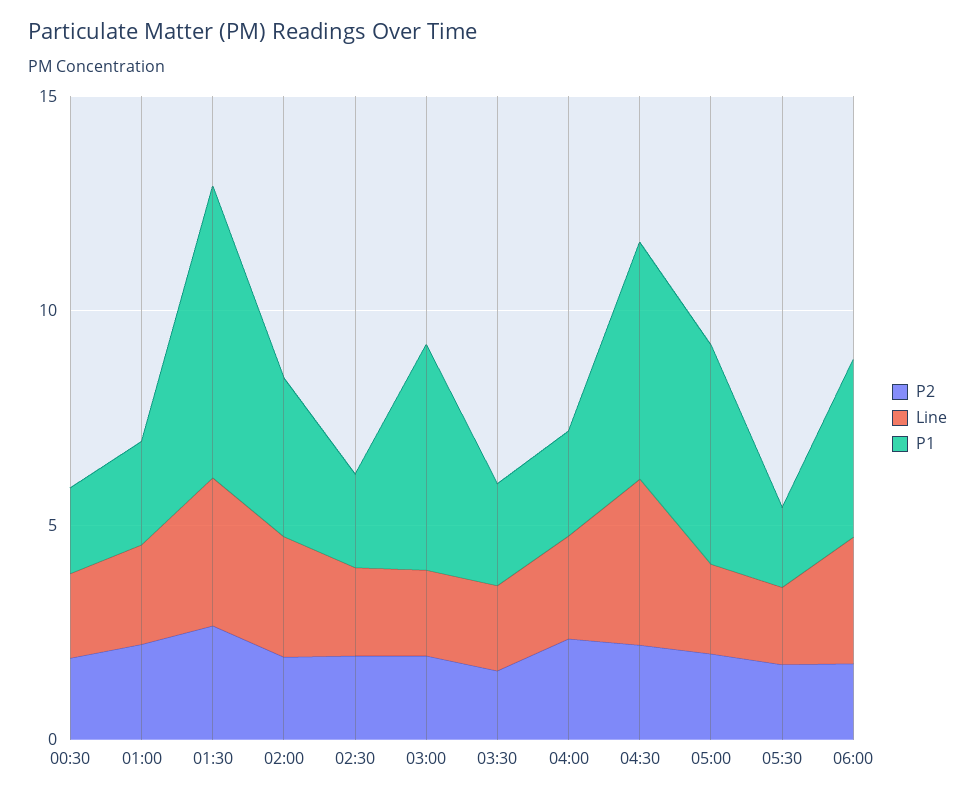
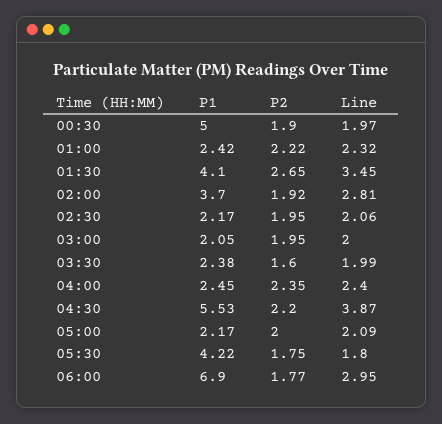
  {
    "P2": {
      "00:30": 1.9,
      "01:00": 2.22,
      "01:30": 2.65,
      "02:00": 1.92,
      "02:30": 1.95,
      "03:00": 1.95,
      "03:30": 1.6,
      "04:00": 2.35,
      "04:30": 2.2,
      "05:00": 2,
      "05:30": 1.75,
      "06:00": 1.77
    },
    "Line": {
      "00:30": 1.97,
      "01:00": 2.32,
      "01:30": 3.45,
      "02:00": 2.81,
      "02:30": 2.06,
      "03:00": 2,
      "03:30": 1.99,
      "04:00": 2.4,
      "04:30": 3.87,
      "05:00": 2.09,
      "05:30": 1.8,
      "06:00": 2.95
    },
    "P1": {
-     "00:30": 2,
+     "00:30": 5,
      "01:00": 2.42,
-     "01:30": 7,
+     "01:30": 4.1,
      "02:00": 3.7,
      "02:30": 2.17,
-     "03:00": 5,
+     "03:00": 2.05,
      "03:30": 2.38,
      "04:00": 2.45,
      "04:30": 5.53,
-     "05:00": 5,
+     "05:00": 2.17,
-     "05:30": 2,
+     "05:30": 4.22,
-     "06:00": 4
+     "06:00": 6.9
    }
  }

